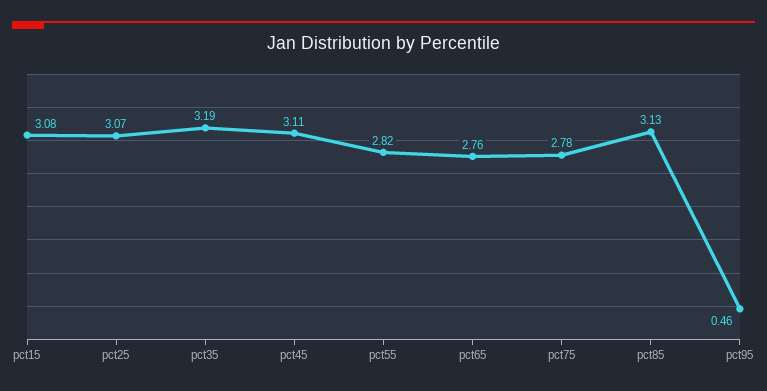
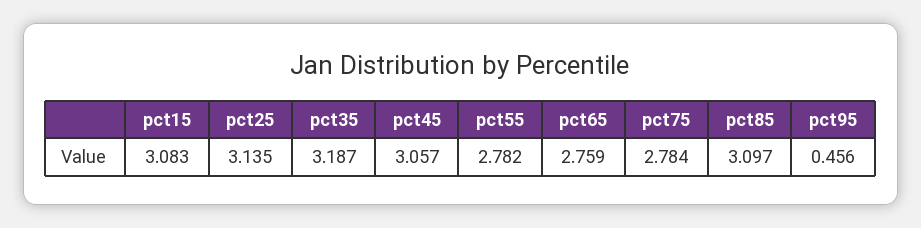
  {
    "pct15": 3.083,
-   "pct25": 3.07,
+   "pct25": 3.135,
    "pct35": 3.187,
-   "pct45": 3.11,
+   "pct45": 3.057,
-   "pct55": 2.82,
+   "pct55": 2.782,
    "pct65": 2.759,
    "pct75": 2.784,
-   "pct85": 3.13,
+   "pct85": 3.097,
    "pct95": 0.456
  }

